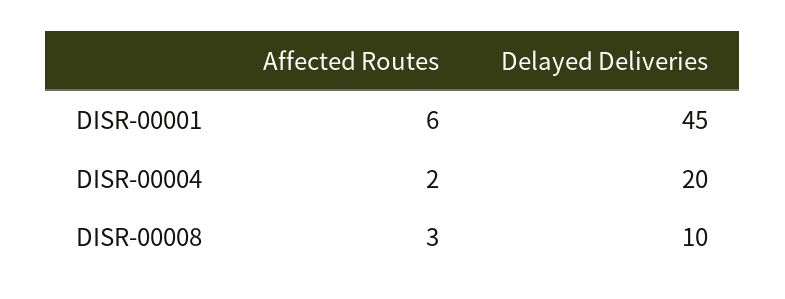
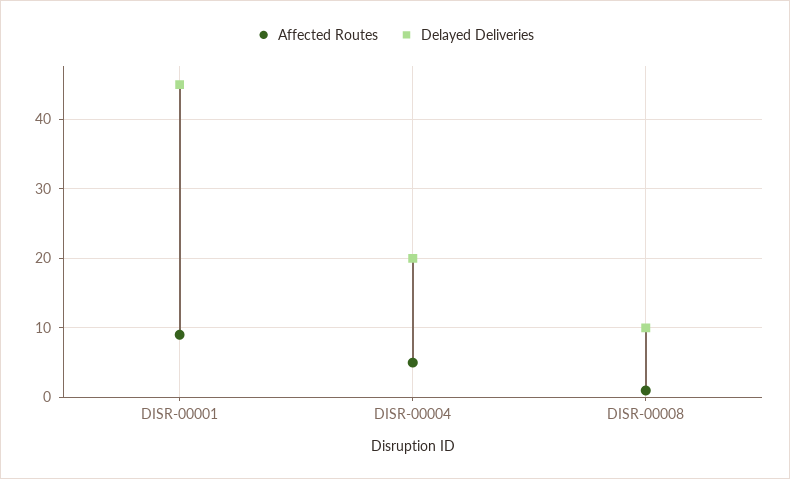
  {
    "Affected Routes": {
-     "DISR-00001": 6,
+     "DISR-00001": 9,
-     "DISR-00004": 2,
+     "DISR-00004": 5,
-     "DISR-00008": 3
+     "DISR-00008": 1
    },
    "Delayed Deliveries": {
      "DISR-00001": 45,
      "DISR-00004": 20,
      "DISR-00008": 10
    }
  }

